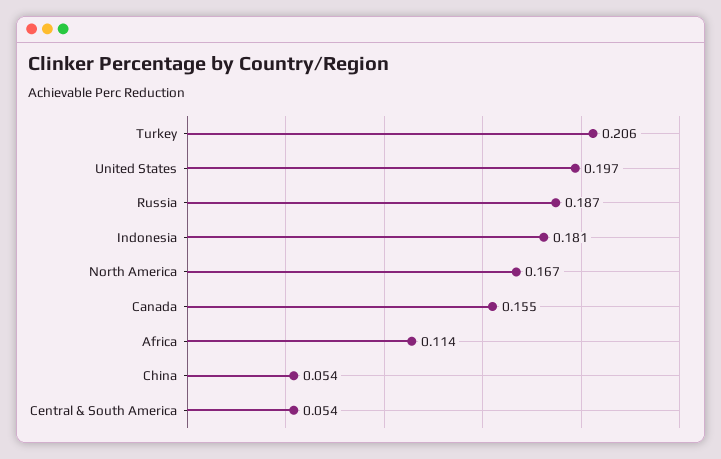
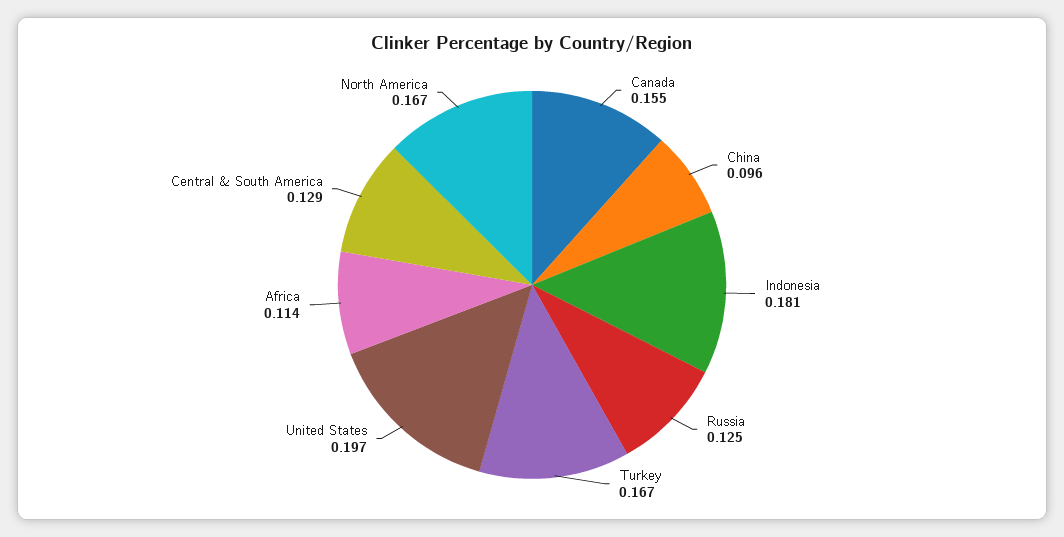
  {
-   "Turkey": 0.206,
+   "Turkey": 0.167,
    "United States": 0.197,
-   "Russia": 0.187,
+   "Russia": 0.125,
    "Indonesia": 0.181,
    "North America": 0.167,
    "Canada": 0.155,
    "Africa": 0.114,
-   "China": 0.054,
+   "China": 0.096,
-   "Central & South America": 0.054
+   "Central & South America": 0.129
  }

